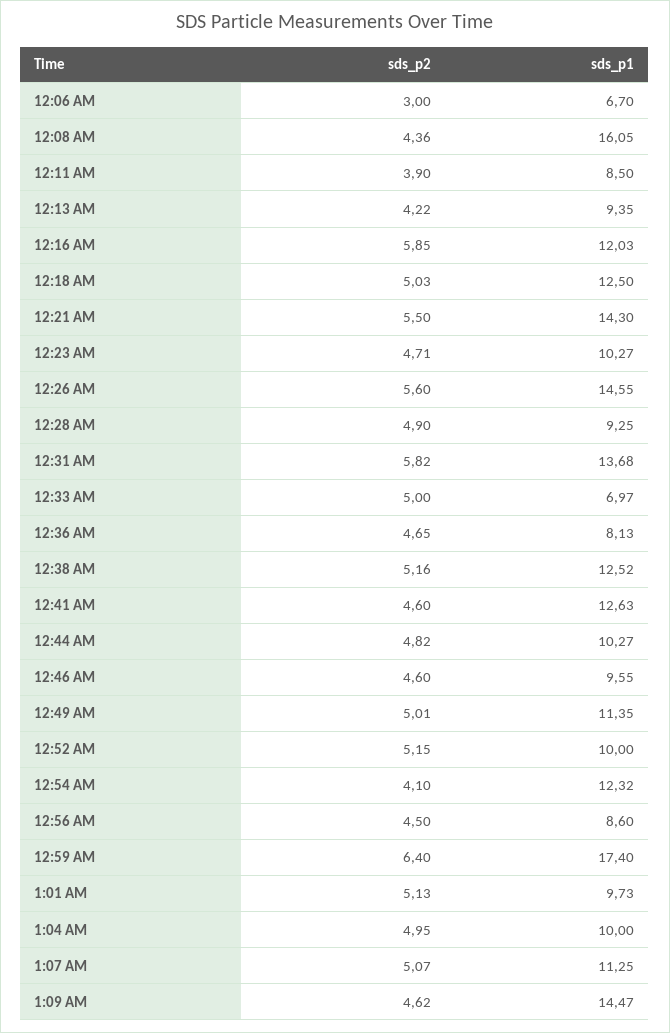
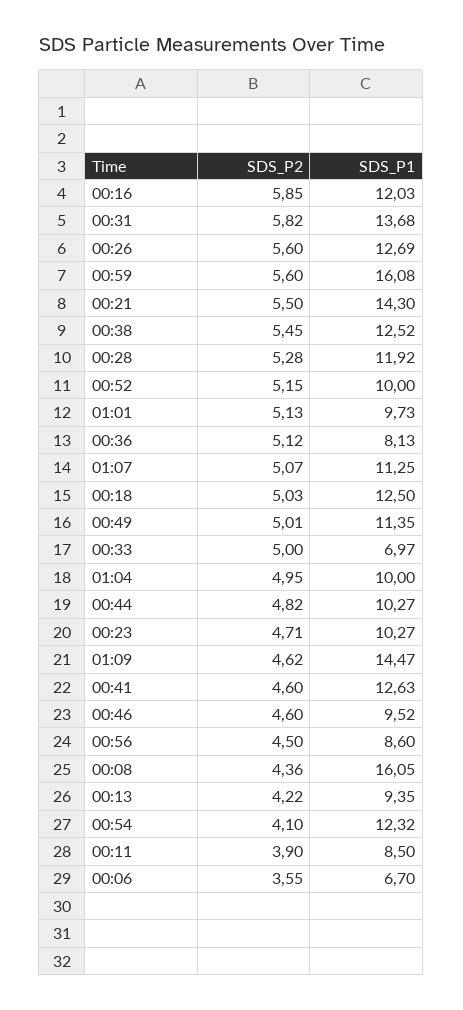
  {
    "sds_p2": {
-     "12:06 AM": 3,
+     "12:06 AM": 3.55,
      "12:08 AM": 4.36,
      "12:11 AM": 3.9,
      "12:13 AM": 4.22,
      "12:16 AM": 5.85,
      "12:18 AM": 5.03,
      "12:21 AM": 5.5,
      "12:23 AM": 4.71,
      "12:26 AM": 5.6,
-     "12:28 AM": 4.9,
+     "12:28 AM": 5.28,
      "12:31 AM": 5.82,
      "12:33 AM": 5,
-     "12:36 AM": 4.65,
+     "12:36 AM": 5.12,
-     "12:38 AM": 5.16,
+     "12:38 AM": 5.45,
      "12:41 AM": 4.6,
      "12:44 AM": 4.82,
      "12:46 AM": 4.6,
      "12:49 AM": 5.01,
      "12:52 AM": 5.15,
      "12:54 AM": 4.1,
      "12:56 AM": 4.5,
-     "12:59 AM": 6.4,
+     "12:59 AM": 5.6,
      "1:01 AM": 5.13,
      "1:04 AM": 4.95,
      "1:07 AM": 5.07,
      "1:09 AM": 4.62
    },
    "sds_p1": {
      "12:06 AM": 6.7,
      "12:08 AM": 16.05,
      "12:11 AM": 8.5,
      "12:13 AM": 9.35,
      "12:16 AM": 12.03,
      "12:18 AM": 12.5,
      "12:21 AM": 14.3,
      "12:23 AM": 10.27,
-     "12:26 AM": 14.55,
+     "12:26 AM": 12.69,
-     "12:28 AM": 9.25,
+     "12:28 AM": 11.92,
      "12:31 AM": 13.68,
      "12:33 AM": 6.97,
      "12:36 AM": 8.13,
      "12:38 AM": 12.52,
      "12:41 AM": 12.63,
      "12:44 AM": 10.27,
-     "12:46 AM": 9.55,
+     "12:46 AM": 9.52,
      "12:49 AM": 11.35,
      "12:52 AM": 10,
      "12:54 AM": 12.32,
      "12:56 AM": 8.6,
-     "12:59 AM": 17.4,
+     "12:59 AM": 16.08,
      "1:01 AM": 9.73,
      "1:04 AM": 10,
      "1:07 AM": 11.25,
      "1:09 AM": 14.47
    }
  }

